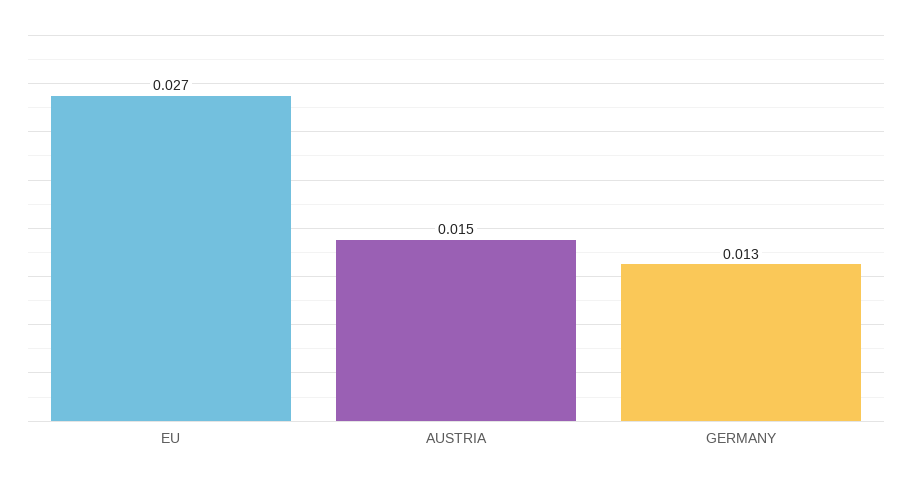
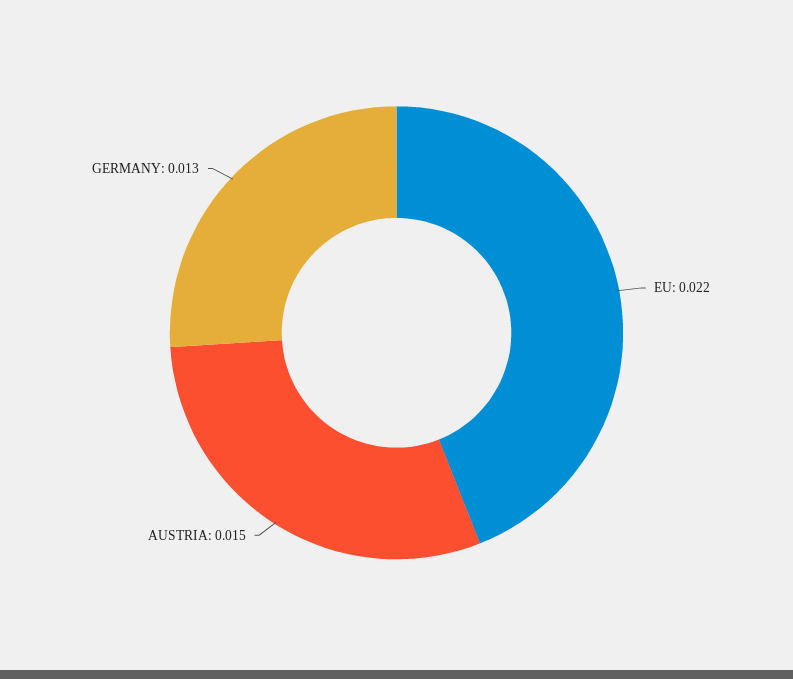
  {
-   "EU": 0.027,
+   "EU": 0.022,
    "AUSTRIA": 0.015,
    "GERMANY": 0.013
  }

